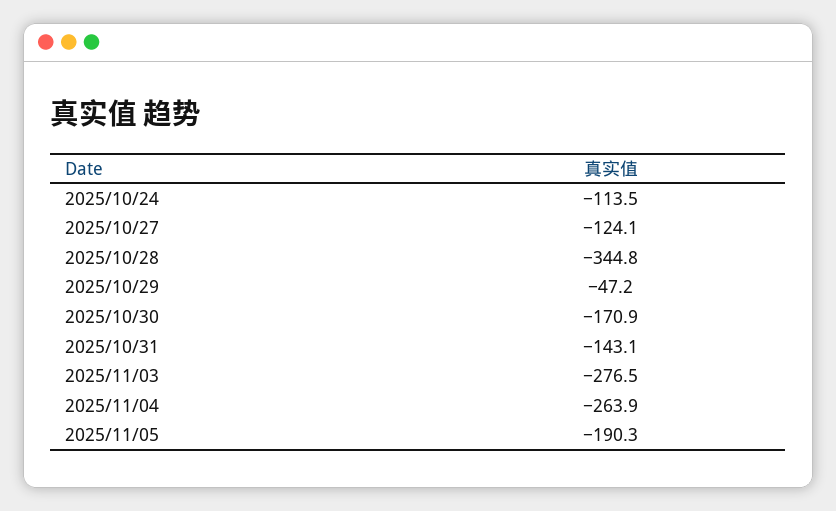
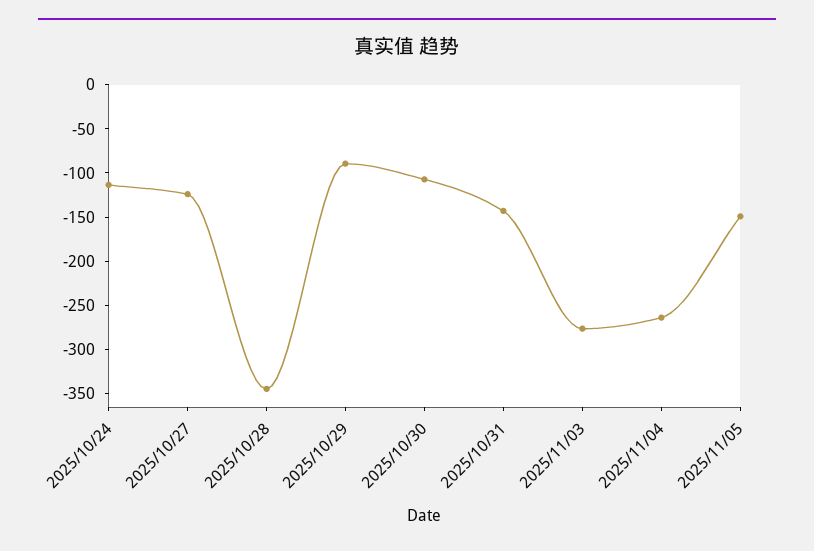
  {
    "2025/10/24": -113.5,
    "2025/10/27": -124.1,
    "2025/10/28": -344.8,
-   "2025/10/29": -47.2,
+   "2025/10/29": -90,
-   "2025/10/30": -170.9,
+   "2025/10/30": -110,
    "2025/10/31": -143.1,
    "2025/11/03": -276.5,
    "2025/11/04": -263.9,
-   "2025/11/05": -190.3
+   "2025/11/05": -150
  }

